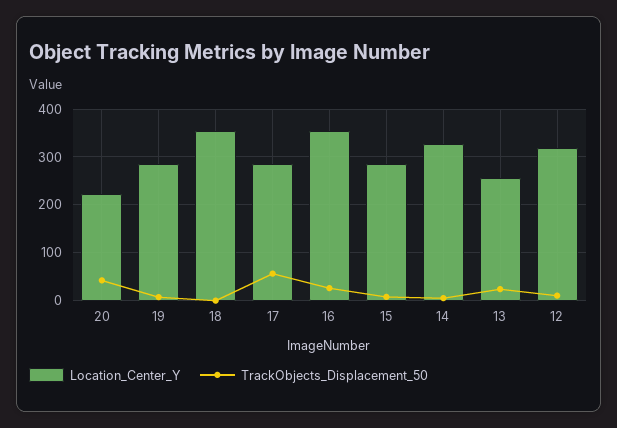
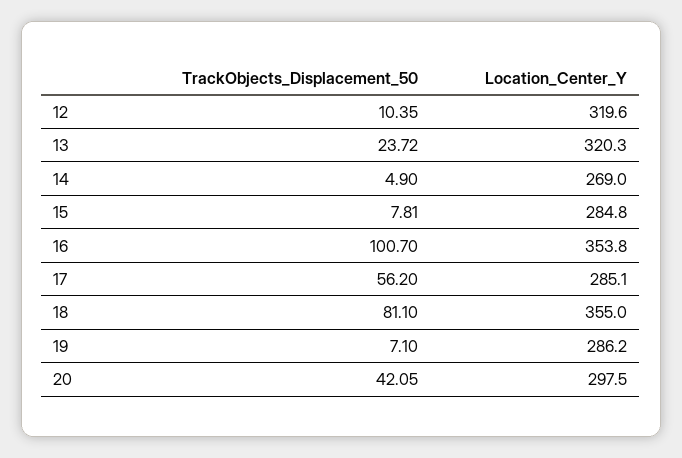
  {
    "Location_Center_Y": {
-     "20": 220,
+     "20": 297.5,
      "19": 286.2,
      "18": 355,
      "17": 285.1,
      "16": 353.8,
      "15": 284.8,
-     "14": 320,
+     "14": 269,
-     "13": 260,
+     "13": 320.3,
      "12": 319.6
    },
    "TrackObjects_Displacement_50": {
      "20": 42.05,
      "19": 7.1,
-     "18": 0,
+     "18": 81.1,
      "17": 56.2,
-     "16": 20,
+     "16": 100.7,
      "15": 7.81,
      "14": 4.9,
      "13": 23.72,
      "12": 10.35
    }
  }

